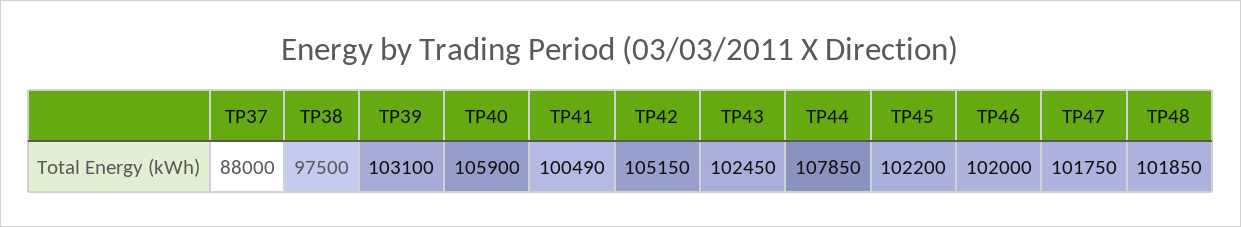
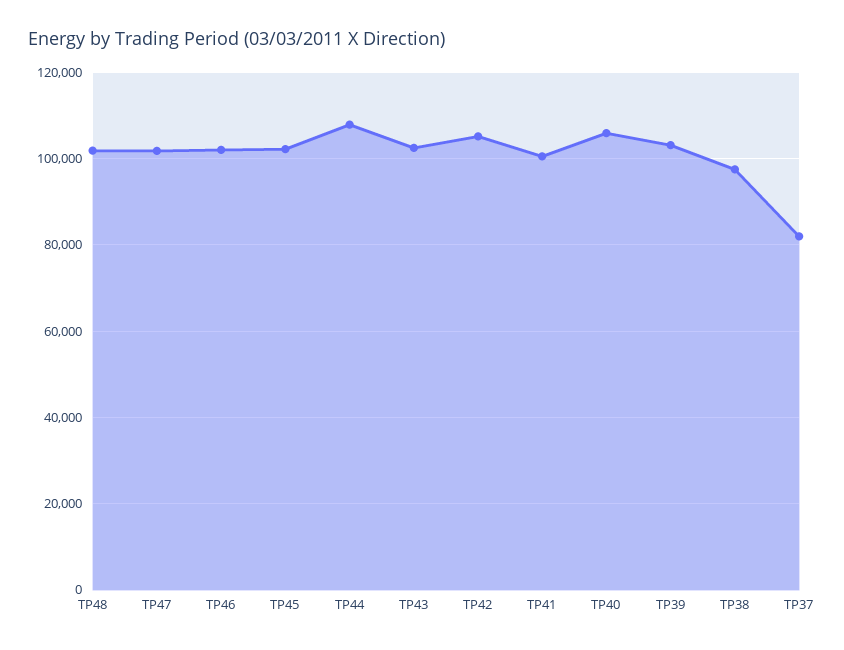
  {
-   "TP37": 88000,
+   "TP37": 82000,
    "TP38": 97500,
    "TP39": 103100,
    "TP40": 105900,
    "TP41": 100490,
    "TP42": 105150,
    "TP43": 102450,
    "TP44": 107850,
    "TP45": 102200,
    "TP46": 102000,
    "TP47": 101750,
    "TP48": 101850
  }

